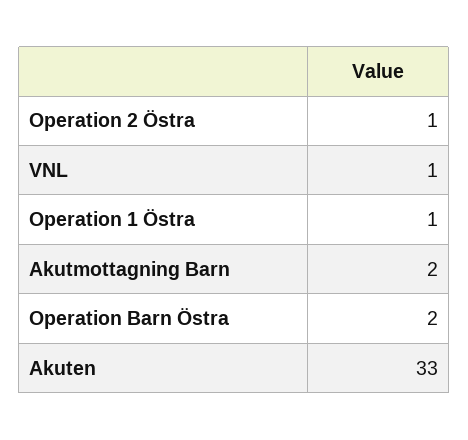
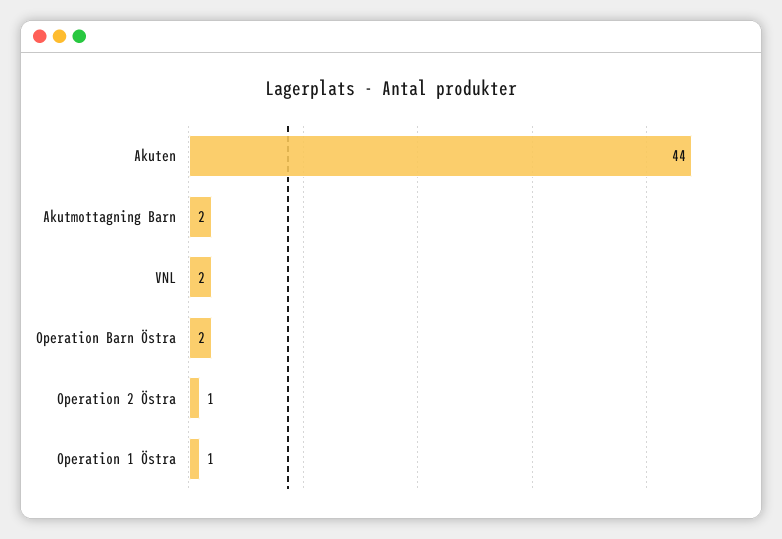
  {
    "Operation 2 Östra": 1,
-   "VNL": 1,
+   "VNL": 2,
    "Operation 1 Östra": 1,
    "Akutmottagning Barn": 2,
    "Operation Barn Östra": 2,
-   "Akuten": 33
+   "Akuten": 44
  }

